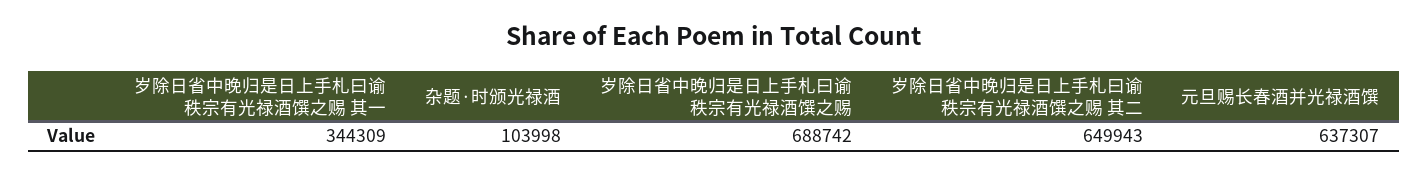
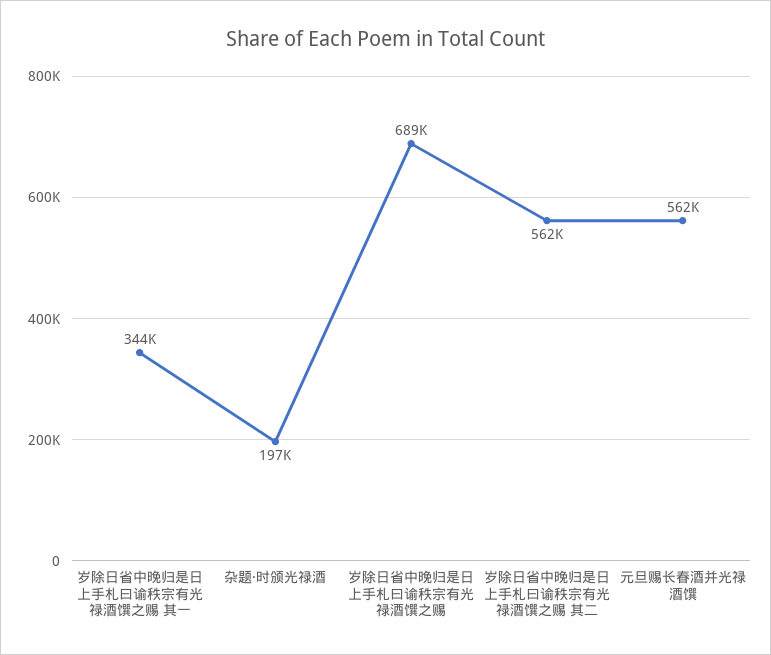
  {
    "岁除日省中晚归是日上手札曰谕秩宗有光禄酒馔之赐 其一": 344309,
-   "杂题·时颁光禄酒": 103998,
+   "杂题·时颁光禄酒": 197000,
    "岁除日省中晚归是日上手札曰谕秩宗有光禄酒馔之赐": 688742,
-   "岁除日省中晚归是日上手札曰谕秩宗有光禄酒馔之赐 其二": 649943,
+   "岁除日省中晚归是日上手札曰谕秩宗有光禄酒馔之赐 其二": 562000,
-   "元旦赐长春酒并光禄酒馔": 637307
+   "元旦赐长春酒并光禄酒馔": 562000
  }

